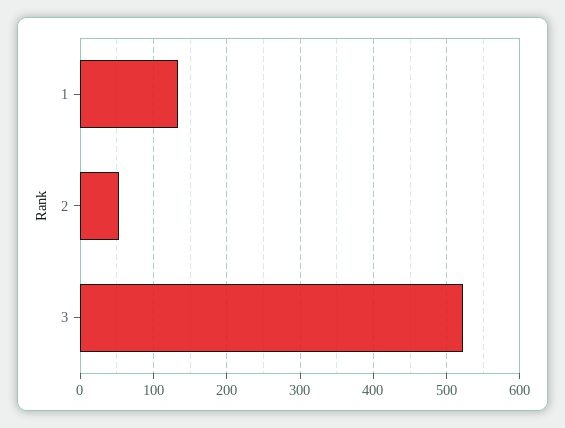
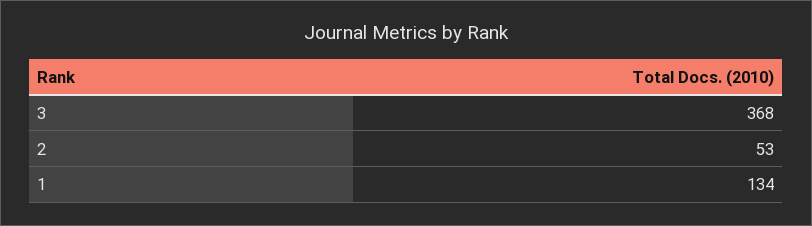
  {
    "1": 134,
    "2": 53,
-   "3": 520
+   "3": 368
  }

